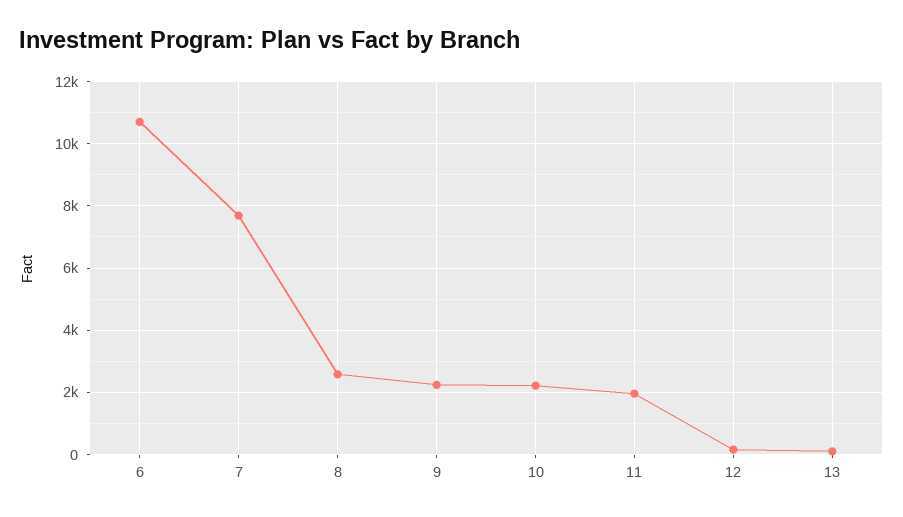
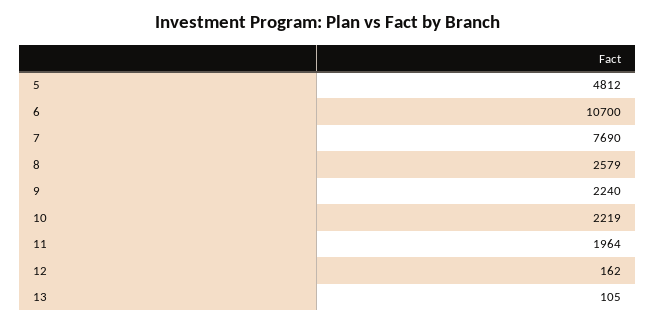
  {
    "6": 10700,
    "7": 7690,
    "8": 2579,
    "9": 2240,
    "10": 2219,
    "11": 1964,
    "12": 162,
-   "13": 105
+   "13": 105,
+   "5": 4812
  }

